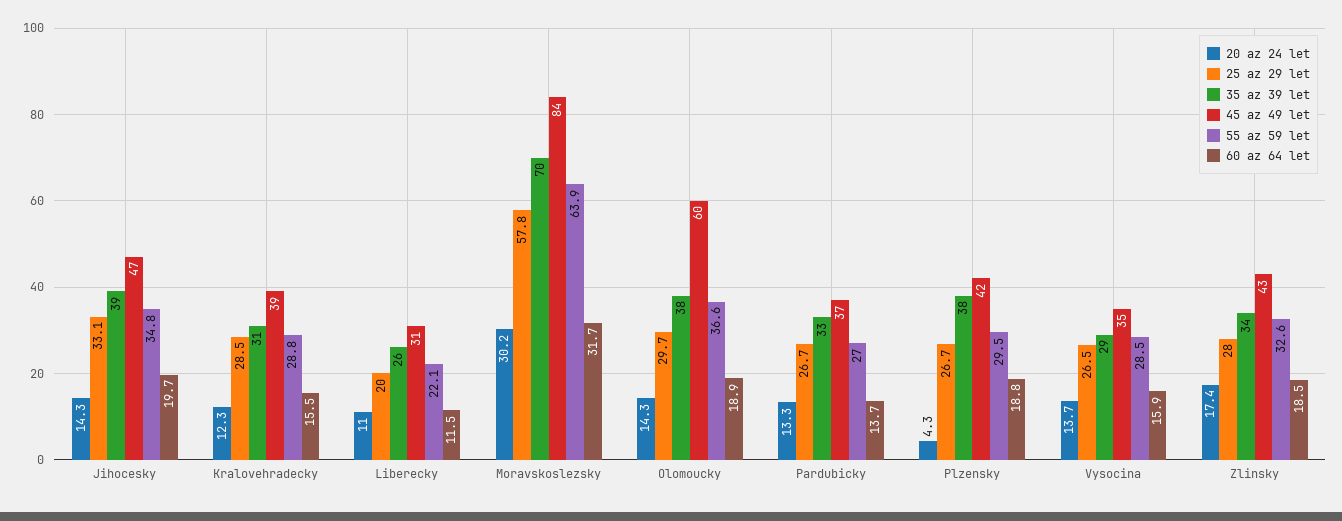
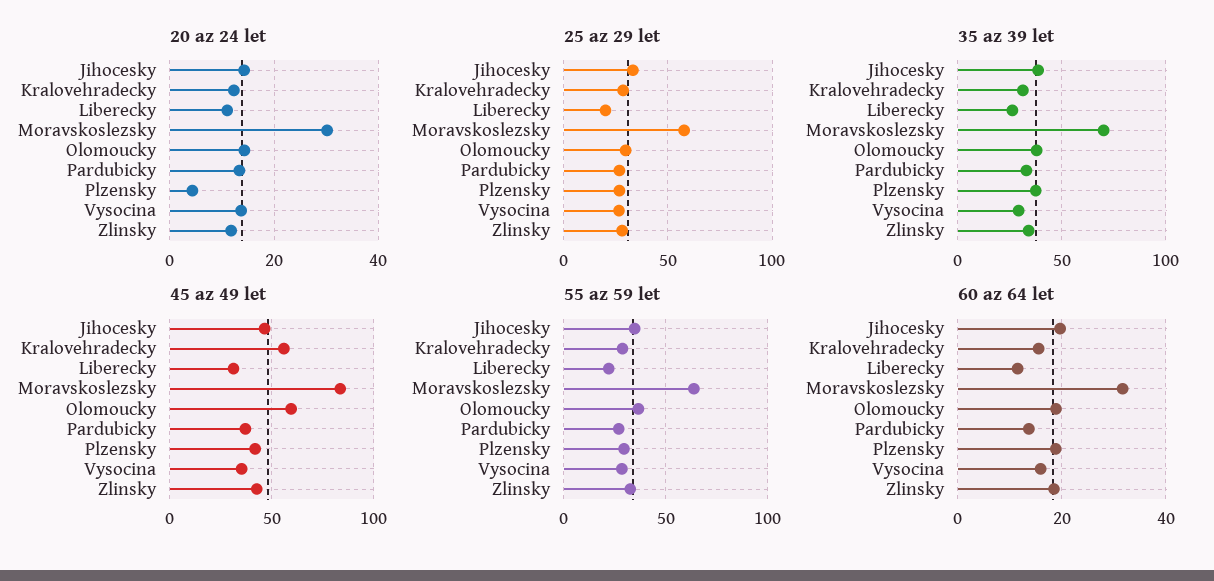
  {
    "20 az 24 let": {
      "Jihocesky": 14.3,
      "Kralovehradecky": 12.3,
      "Liberecky": 11,
      "Moravskoslezsky": 30.2,
      "Olomoucky": 14.3,
      "Pardubicky": 13.3,
      "Plzensky": 4.3,
      "Vysocina": 13.7,
-     "Zlinsky": 17.4
+     "Zlinsky": 12
    },
    "25 az 29 let": {
      "Jihocesky": 33.1,
      "Kralovehradecky": 28.5,
      "Liberecky": 20,
      "Moravskoslezsky": 57.8,
      "Olomoucky": 29.7,
      "Pardubicky": 26.7,
      "Plzensky": 26.7,
      "Vysocina": 26.5,
      "Zlinsky": 28
    },
    "35 az 39 let": {
      "Jihocesky": 39,
      "Kralovehradecky": 31,
      "Liberecky": 26,
      "Moravskoslezsky": 70,
      "Olomoucky": 38,
      "Pardubicky": 33,
      "Plzensky": 38,
      "Vysocina": 29,
      "Zlinsky": 34
    },
    "45 az 49 let": {
      "Jihocesky": 47,
-     "Kralovehradecky": 39,
+     "Kralovehradecky": 55,
      "Liberecky": 31,
      "Moravskoslezsky": 84,
      "Olomoucky": 60,
      "Pardubicky": 37,
      "Plzensky": 42,
      "Vysocina": 35,
      "Zlinsky": 43
    },
    "55 az 59 let": {
      "Jihocesky": 34.8,
      "Kralovehradecky": 28.8,
      "Liberecky": 22.1,
      "Moravskoslezsky": 63.9,
      "Olomoucky": 36.6,
      "Pardubicky": 27,
      "Plzensky": 29.5,
      "Vysocina": 28.5,
      "Zlinsky": 32.6
    },
    "60 az 64 let": {
      "Jihocesky": 19.7,
      "Kralovehradecky": 15.5,
      "Liberecky": 11.5,
      "Moravskoslezsky": 31.7,
      "Olomoucky": 18.9,
      "Pardubicky": 13.7,
      "Plzensky": 18.8,
      "Vysocina": 15.9,
      "Zlinsky": 18.5
    }
  }

